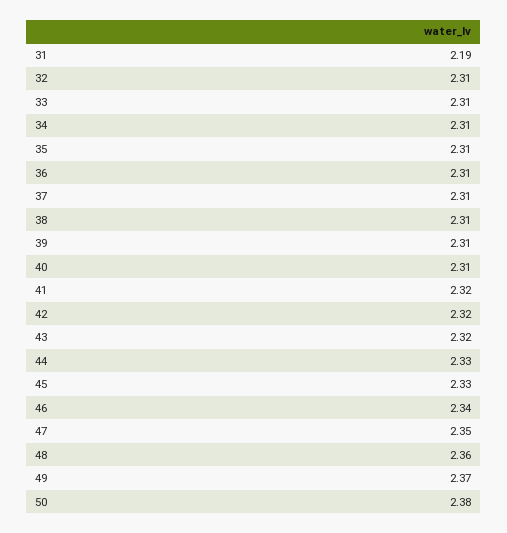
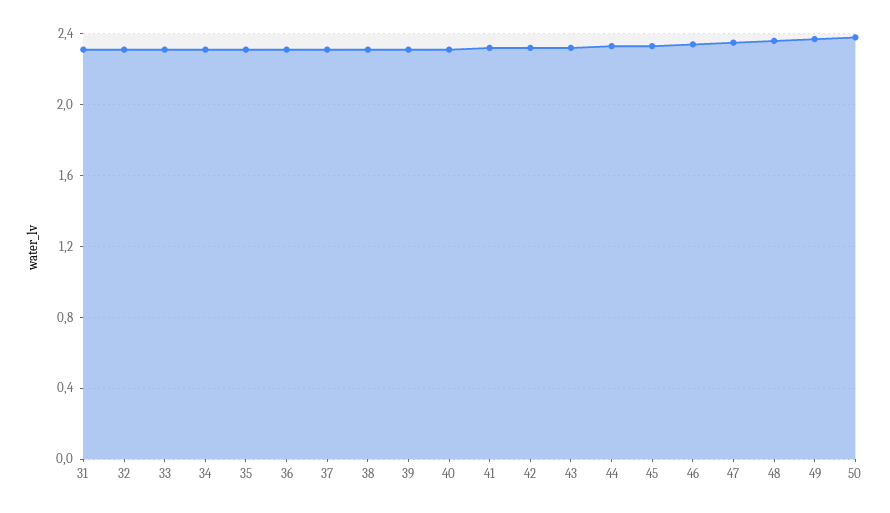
  {
-   "31": 2.19,
+   "31": 2.3,
    "32": 2.31,
    "33": 2.31,
    "34": 2.31,
    "35": 2.31,
    "36": 2.31,
    "37": 2.31,
    "38": 2.31,
    "39": 2.31,
    "40": 2.31,
    "41": 2.32,
    "42": 2.32,
    "43": 2.32,
    "44": 2.33,
    "45": 2.33,
    "46": 2.34,
    "47": 2.35,
    "48": 2.36,
    "49": 2.37,
    "50": 2.38
  }

